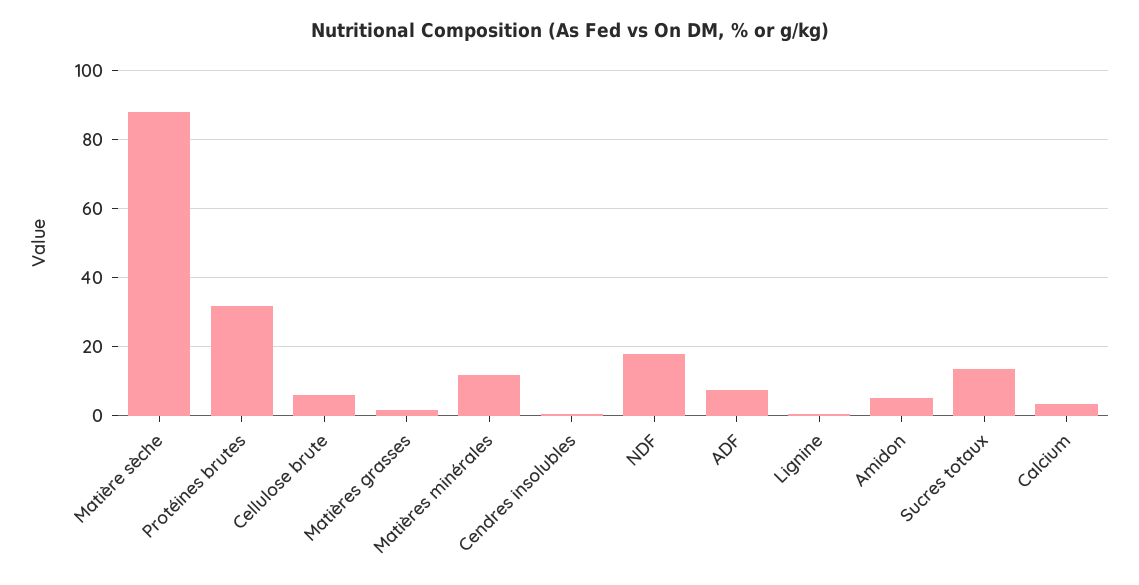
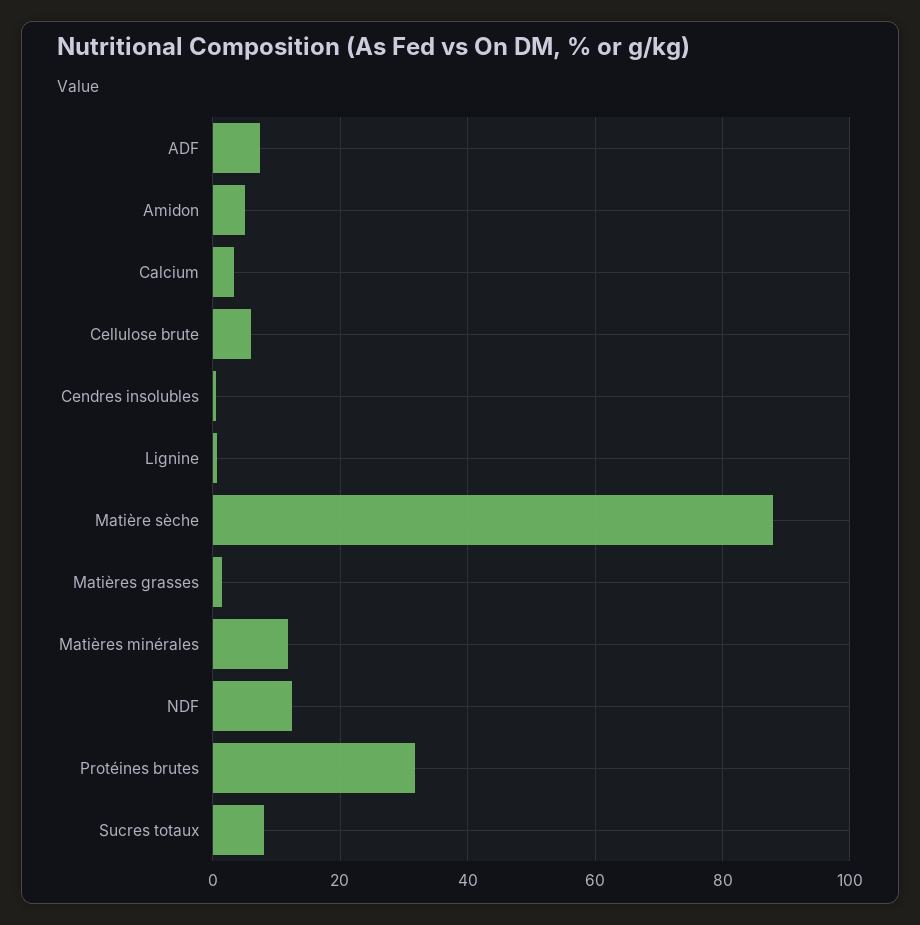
  {
    "Matière sèche": 88,
    "Protéines brutes": 32,
    "Cellulose brute": 6,
    "Matières grasses": 2,
    "Matières minérales": 12,
    "Cendres insolubles": 0,
-   "NDF": 18,
+   "NDF": 12,
    "ADF": 8,
    "Lignine": 0,
    "Amidon": 6,
-   "Sucres totaux": 14,
+   "Sucres totaux": 8,
    "Calcium": 4
  }

